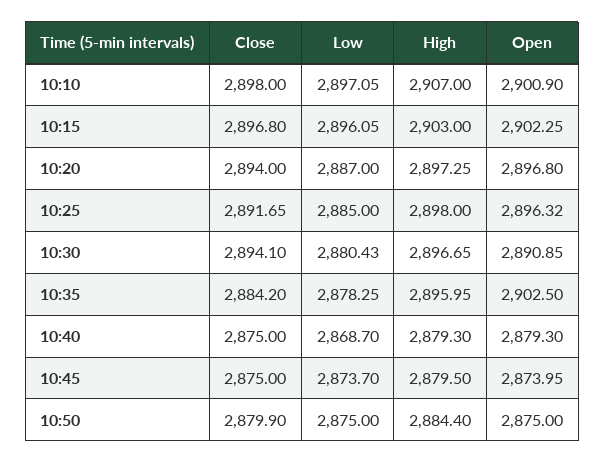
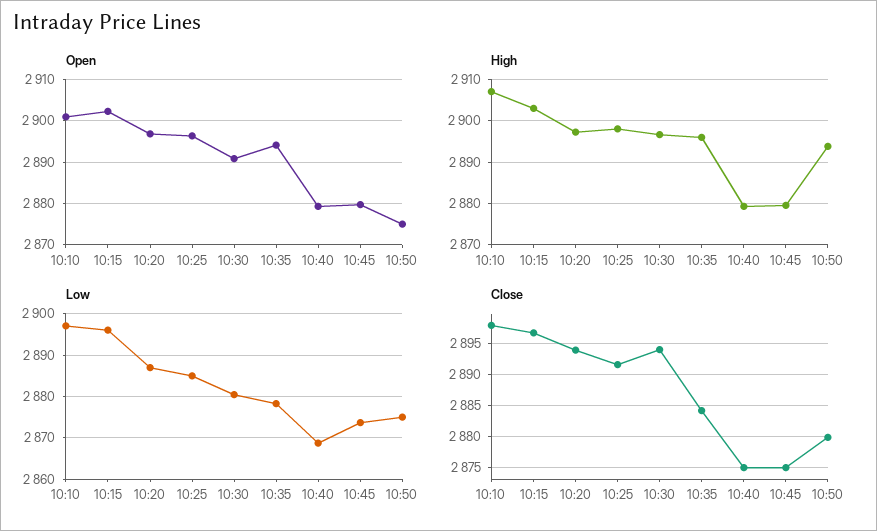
  {
    "Close": {
      "10:10": 2898,
      "10:15": 2896.8,
      "10:20": 2894,
      "10:25": 2891.65,
      "10:30": 2894.1,
      "10:35": 2884.2,
      "10:40": 2875,
      "10:45": 2875,
      "10:50": 2879.9
    },
    "Low": {
      "10:10": 2897.05,
      "10:15": 2896.05,
      "10:20": 2887,
      "10:25": 2885,
      "10:30": 2880.43,
      "10:35": 2878.25,
      "10:40": 2868.7,
      "10:45": 2873.7,
      "10:50": 2875
    },
    "High": {
      "10:10": 2907,
      "10:15": 2903,
      "10:20": 2897.25,
      "10:25": 2898,
      "10:30": 2896.65,
      "10:35": 2895.95,
      "10:40": 2879.3,
      "10:45": 2879.5,
-     "10:50": 2884.4
+     "10:50": 2894
    },
    "Open": {
      "10:10": 2900.9,
      "10:15": 2902.25,
      "10:20": 2896.8,
      "10:25": 2896.32,
      "10:30": 2890.85,
-     "10:35": 2902.5,
+     "10:35": 2894,
      "10:40": 2879.3,
-     "10:45": 2873.95,
+     "10:45": 2880,
      "10:50": 2875
    }
  }

